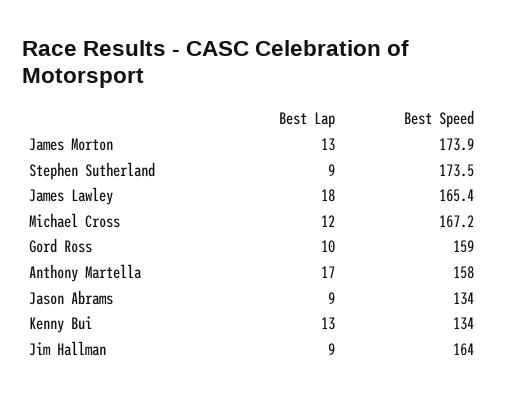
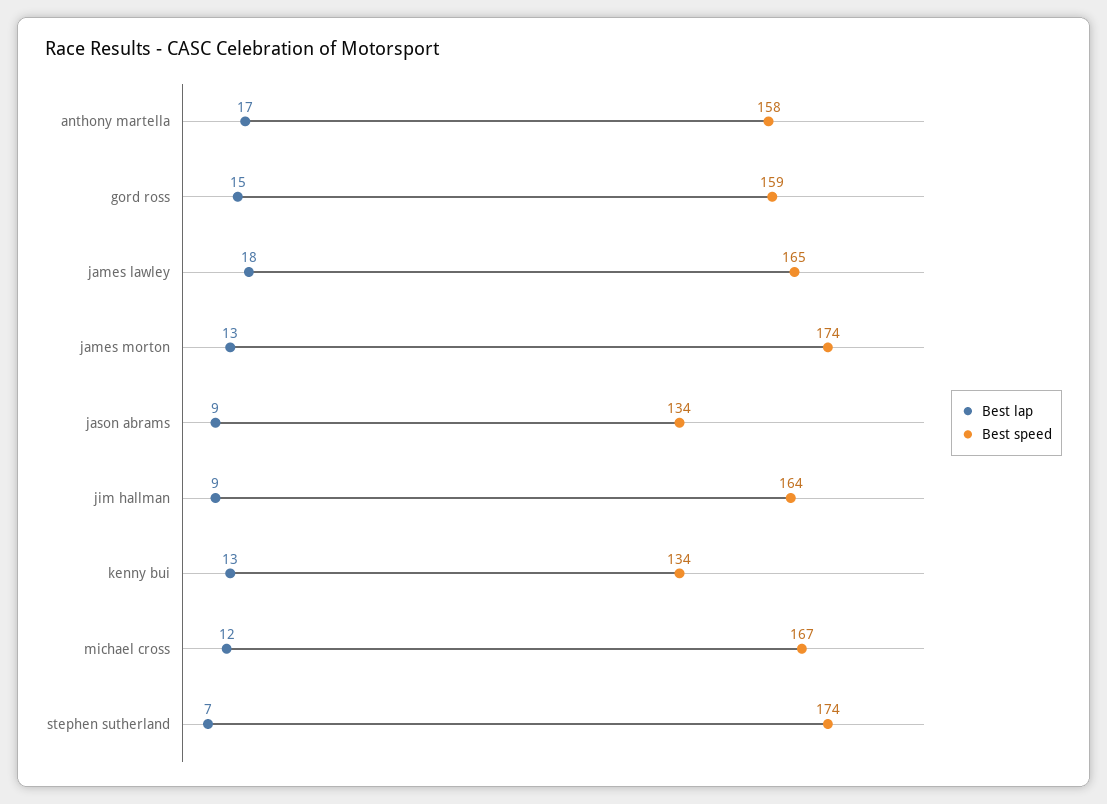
  {
    "Best Lap": {
      "James Morton": 13,
-     "Stephen Sutherland": 9,
+     "Stephen Sutherland": 7,
      "James Lawley": 18,
      "Michael Cross": 12,
-     "Gord Ross": 10,
+     "Gord Ross": 15,
      "Anthony Martella": 17,
      "Jason Abrams": 9,
      "Kenny Bui": 13,
      "Jim Hallman": 9
    },
    "Best Speed": {
      "James Morton": 173.9,
      "Stephen Sutherland": 173.5,
      "James Lawley": 165.4,
      "Michael Cross": 167.2,
      "Gord Ross": 159,
      "Anthony Martella": 158,
      "Jason Abrams": 134,
      "Kenny Bui": 134,
      "Jim Hallman": 164
    }
  }

